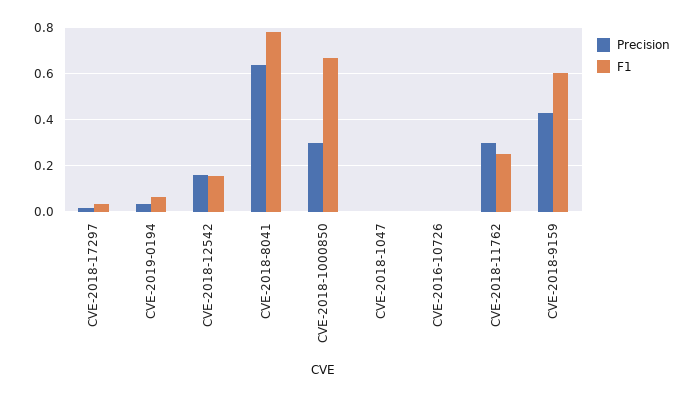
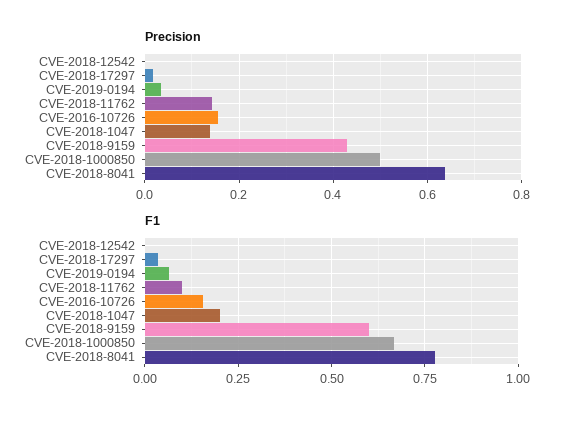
  {
    "Precision": {
      "CVE-2018-17297": 0.02,
      "CVE-2019-0194": 0.04,
-     "CVE-2018-12542": 0.15,
+     "CVE-2018-12542": 0,
      "CVE-2018-8041": 0.64,
-     "CVE-2018-1000850": 0.3,
+     "CVE-2018-1000850": 0.5,
-     "CVE-2018-1047": 0,
+     "CVE-2018-1047": 0.14,
-     "CVE-2016-10726": 0,
+     "CVE-2016-10726": 0.16,
-     "CVE-2018-11762": 0.3,
+     "CVE-2018-11762": 0.14,
      "CVE-2018-9159": 0.42
    },
    "F1": {
      "CVE-2018-17297": 0.025,
      "CVE-2019-0194": 0.075,
-     "CVE-2018-12542": 0.15,
+     "CVE-2018-12542": 0,
      "CVE-2018-8041": 0.775,
      "CVE-2018-1000850": 0.675,
-     "CVE-2018-1047": 0,
+     "CVE-2018-1047": 0.2,
-     "CVE-2016-10726": 0,
+     "CVE-2016-10726": 0.15,
-     "CVE-2018-11762": 0.25,
+     "CVE-2018-11762": 0.1,
      "CVE-2018-9159": 0.6
    }
  }

